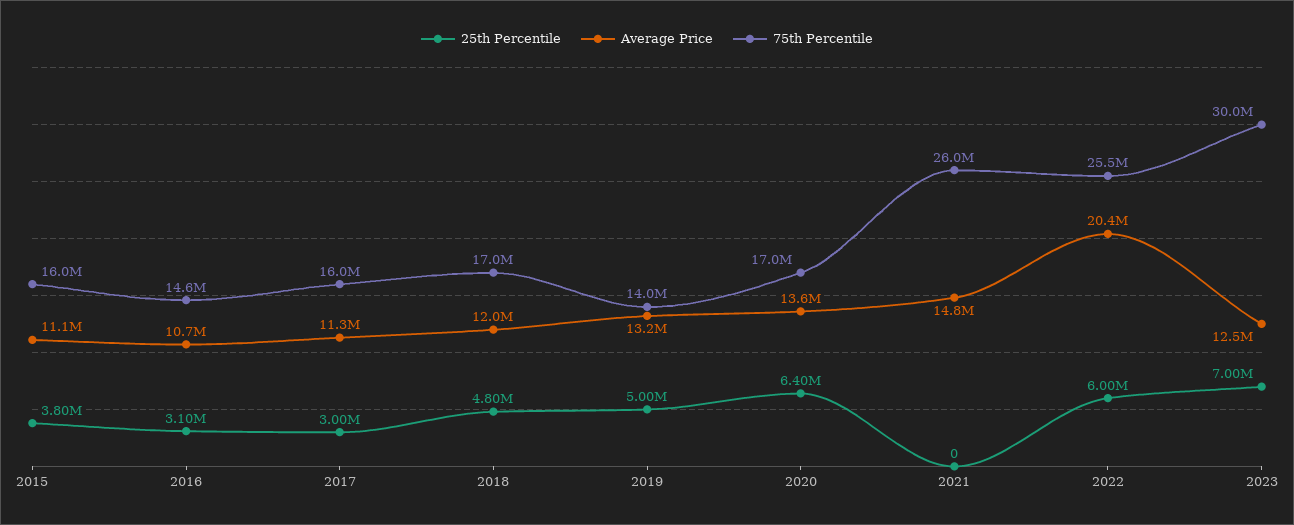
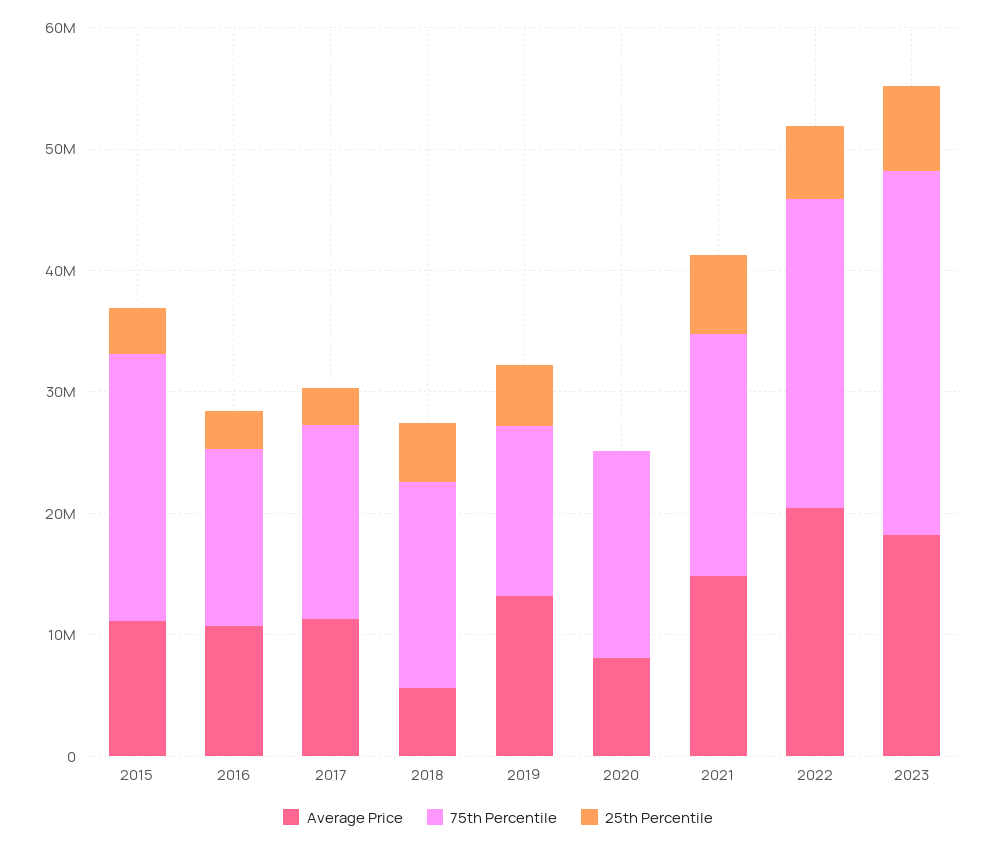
  {
    "25th Percentile": {
      "2015": 3800000,
      "2016": 3100000,
      "2017": 3000000,
      "2018": 4800000,
      "2019": 5000000,
-     "2020": 6400000,
+     "2020": 0,
-     "2021": 0,
+     "2021": 6000000,
      "2022": 6000000,
      "2023": 7000000
    },
    "Average Price": {
      "2015": 11100000,
      "2016": 10700000,
      "2017": 11300000,
-     "2018": 12000000,
+     "2018": 6000000,
      "2019": 13200000,
-     "2020": 13600000,
+     "2020": 8000000,
      "2021": 14800000,
      "2022": 20400000,
-     "2023": 12500000
+     "2023": 18000000
    },
    "75th Percentile": {
-     "2015": 16000000,
+     "2015": 22000000,
      "2016": 14600000,
      "2017": 16000000,
      "2018": 17000000,
      "2019": 14000000,
      "2020": 17000000,
-     "2021": 26000000,
+     "2021": 20000000,
      "2022": 25500000,
      "2023": 30000000
    }
  }

